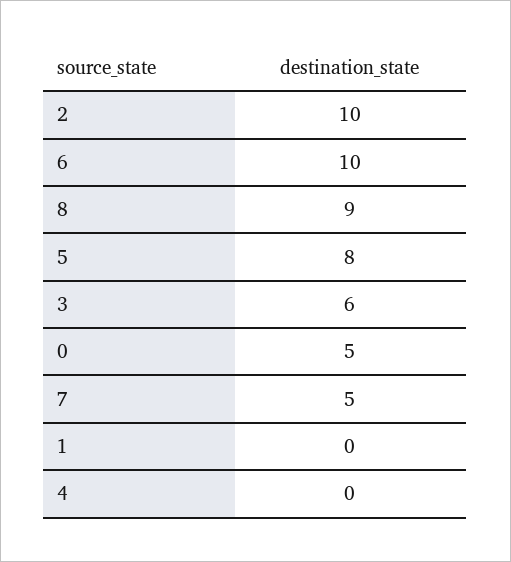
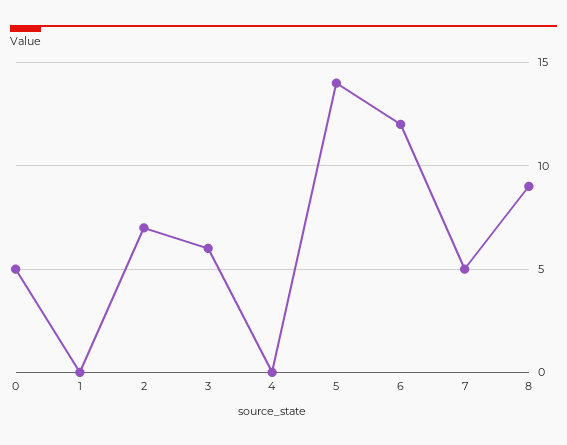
  {
-   "2": 10,
+   "2": 7,
-   "6": 10,
+   "6": 12,
    "8": 9,
-   "5": 8,
+   "5": 14,
    "3": 6,
    "0": 5,
    "7": 5,
    "1": 0,
    "4": 0
  }

